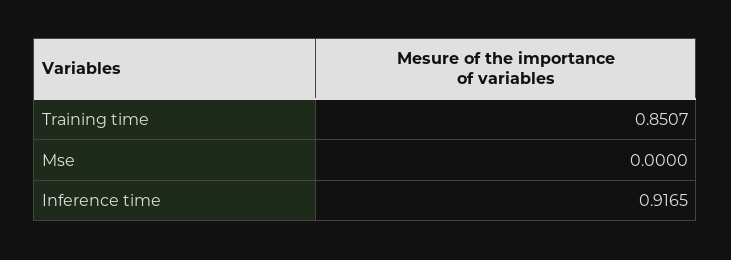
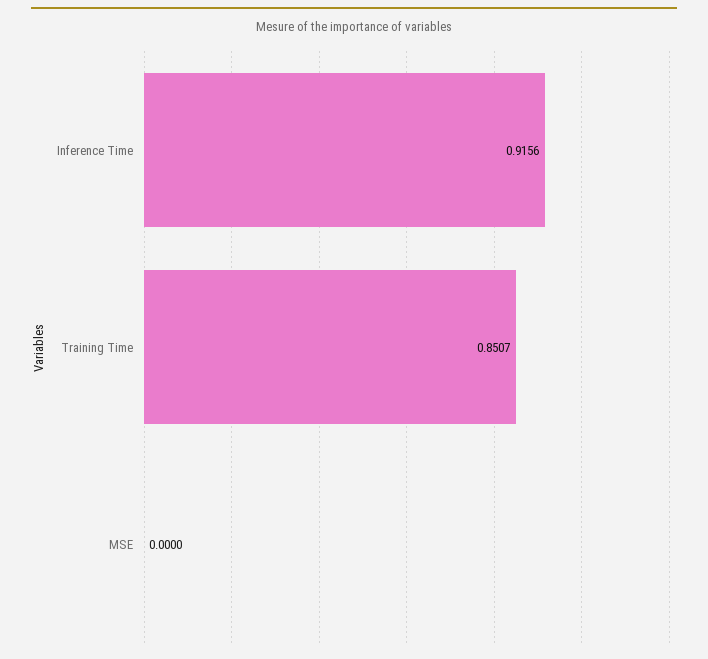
  {
    "Training time": 0.8507,
    "Mse": 0,
-   "Inference time": 0.9165
+   "Inference time": 0.9156
  }

